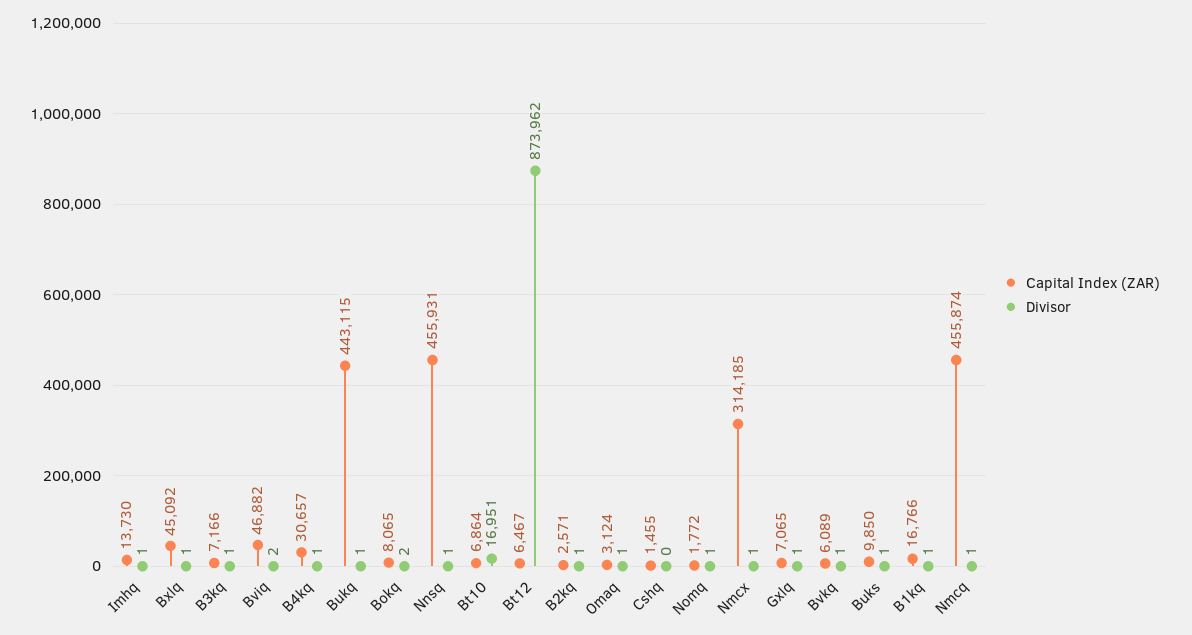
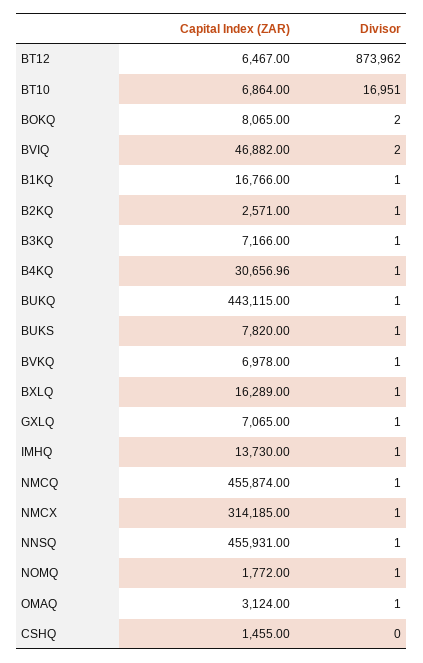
  {
    "Capital Index (ZAR)": {
      "Imhq": 13730,
-     "Bxlq": 45092,
+     "Bxlq": 16289,
      "B3kq": 7166,
      "Bviq": 46882,
      "B4kq": 30656.96,
      "Bukq": 443115,
      "Bokq": 8065,
      "Nnsq": 455931,
      "Bt10": 6864,
      "Bt12": 6467,
      "B2kq": 2571,
      "Omaq": 3124,
      "Cshq": 1455,
      "Nomq": 1772,
      "Nmcx": 314185,
      "Gxlq": 7065,
-     "Bvkq": 6089,
+     "Bvkq": 6978,
-     "Buks": 9850,
+     "Buks": 7820,
      "B1kq": 16766,
      "Nmcq": 455874
    },
    "Divisor": {
      "Imhq": 1,
      "Bxlq": 1,
      "B3kq": 1,
      "Bviq": 2,
      "B4kq": 1,
      "Bukq": 1,
      "Bokq": 2,
      "Nnsq": 1,
      "Bt10": 16951,
      "Bt12": 873962,
      "B2kq": 1,
      "Omaq": 1,
      "Cshq": 0,
      "Nomq": 1,
      "Nmcx": 1,
      "Gxlq": 1,
      "Bvkq": 1,
      "Buks": 1,
      "B1kq": 1,
      "Nmcq": 1
    }
  }

